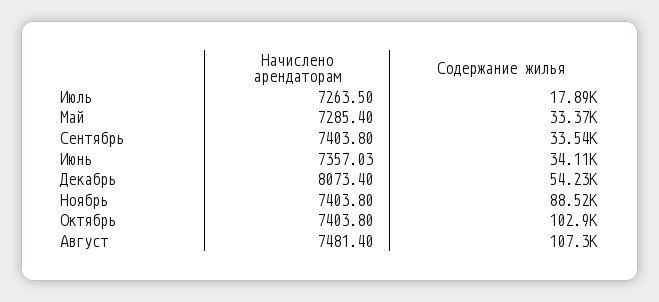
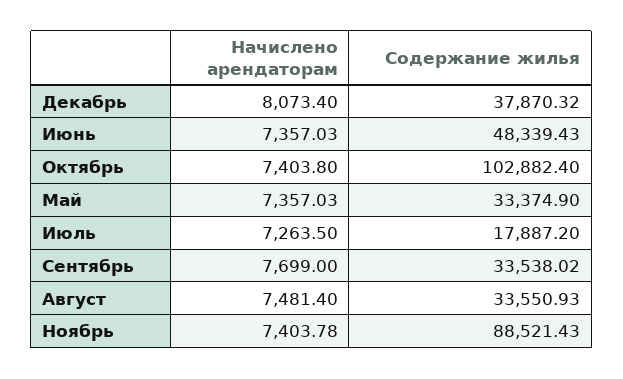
  {
    "Начислено арендаторам": {
      "Июль": 7263.5,
-     "Май": 7285.4,
+     "Май": 7357.03,
-     "Сентябрь": 7403.8,
+     "Сентябрь": 7699,
      "Июнь": 7357.03,
      "Декабрь": 8073.4,
-     "Ноябрь": 7403.8,
+     "Ноябрь": 7403.78,
      "Октябрь": 7403.8,
      "Август": 7481.4
    },
    "Содержание жилья": {
      "Июль": 17887.2,
      "Май": 33374.9,
      "Сентябрь": 33538.02,
-     "Июнь": 34110,
+     "Июнь": 48339.43,
-     "Декабрь": 54230,
+     "Декабрь": 37870.32,
      "Ноябрь": 88521.43,
      "Октябрь": 102882.4,
-     "Август": 107300
+     "Август": 33550.93
    }
  }

